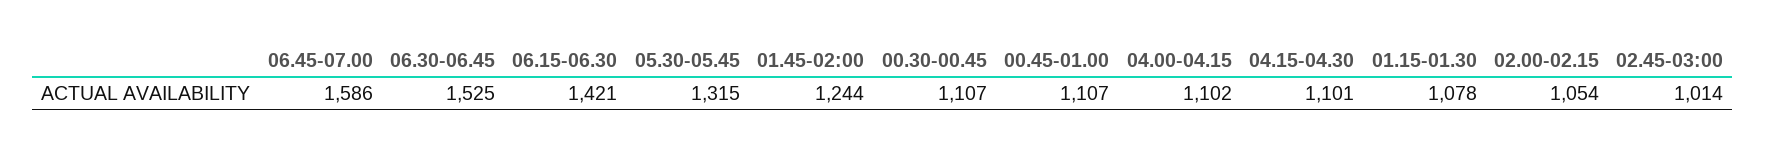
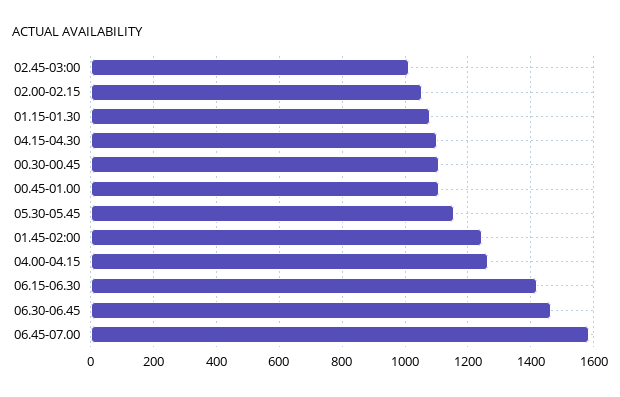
  {
    "06.45-07.00": 1586,
-   "06.30-06.45": 1525,
+   "06.30-06.45": 1460,
    "06.15-06.30": 1421,
-   "05.30-05.45": 1315,
+   "05.30-05.45": 1160,
    "01.45-02:00": 1244,
    "00.30-00.45": 1107,
    "00.45-01.00": 1107,
-   "04.00-04.15": 1102,
+   "04.00-04.15": 1260,
    "04.15-04.30": 1101,
    "01.15-01.30": 1078,
    "02.00-02.15": 1054,
    "02.45-03:00": 1014
  }

